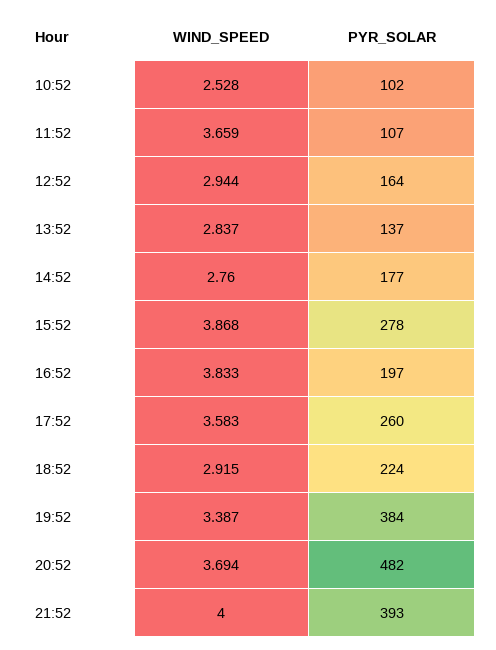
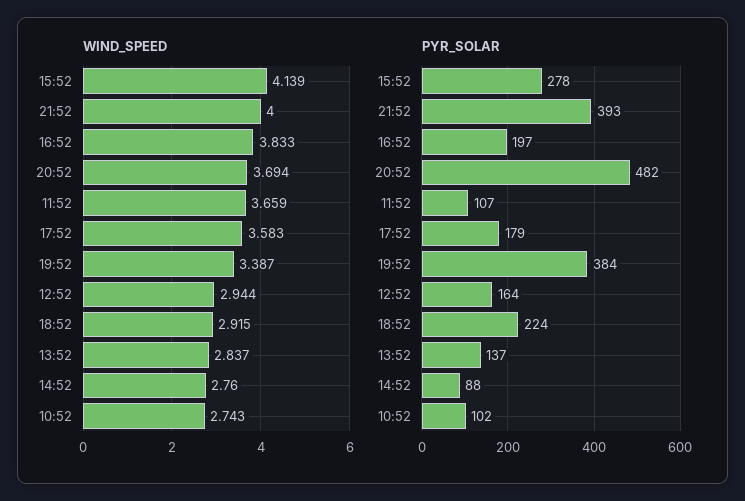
  {
    "WIND_SPEED": {
-     "10:52": 2.528,
+     "10:52": 2.743,
      "11:52": 3.659,
      "12:52": 2.944,
      "13:52": 2.837,
      "14:52": 2.76,
-     "15:52": 3.868,
+     "15:52": 4.139,
      "16:52": 3.833,
      "17:52": 3.583,
      "18:52": 2.915,
      "19:52": 3.387,
      "20:52": 3.694,
      "21:52": 4
    },
    "PYR_SOLAR": {
      "10:52": 102,
      "11:52": 107,
      "12:52": 164,
      "13:52": 137,
-     "14:52": 177,
+     "14:52": 88,
      "15:52": 278,
      "16:52": 197,
-     "17:52": 260,
+     "17:52": 179,
      "18:52": 224,
      "19:52": 384,
      "20:52": 482,
      "21:52": 393
    }
  }

